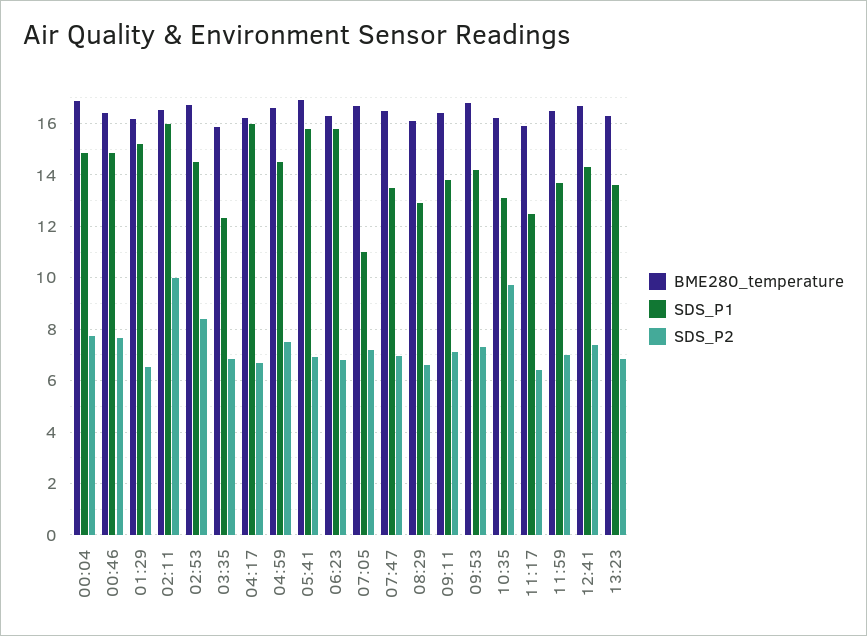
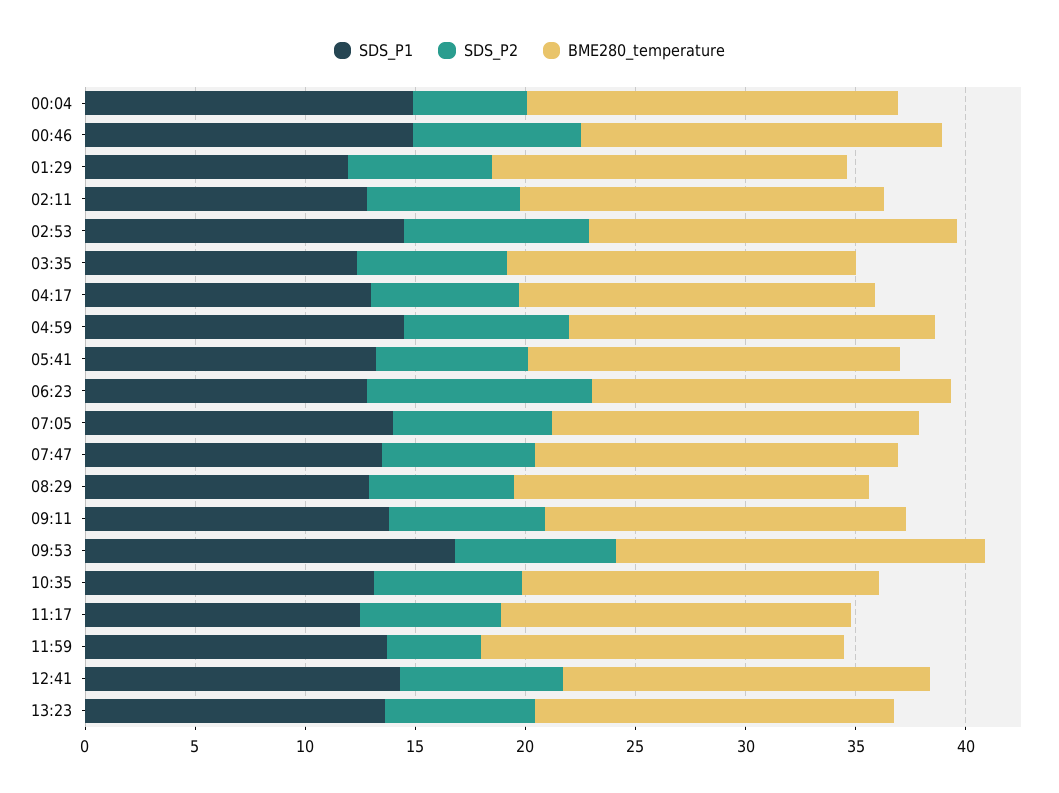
  {
    "BME280_temperature": {
      "00:04": 17,
      "00:46": 16.5,
      "01:29": 16.25,
      "02:11": 16.5,
      "02:53": 16.75,
      "03:35": 15.75,
      "04:17": 16.25,
      "04:59": 16.5,
      "05:41": 17,
      "06:23": 16.25,
      "07:05": 16.75,
      "07:47": 16.5,
      "08:29": 16,
      "09:11": 16.5,
      "09:53": 16.75,
      "10:35": 16.25,
      "11:17": 16,
      "11:59": 16.5,
      "12:41": 16.75,
      "13:23": 16.25
    },
    "SDS_P1": {
      "00:04": 14.75,
      "00:46": 14.75,
-     "01:29": 15.25,
+     "01:29": 12,
-     "02:11": 16,
+     "02:11": 13,
      "02:53": 14.5,
      "03:35": 12.25,
-     "04:17": 16,
+     "04:17": 13,
      "04:59": 14.5,
-     "05:41": 15.75,
+     "05:41": 13,
-     "06:23": 15.75,
+     "06:23": 13,
-     "07:05": 11,
+     "07:05": 14,
      "07:47": 13.5,
      "08:29": 13,
      "09:11": 13.75,
-     "09:53": 14.25,
+     "09:53": 17,
      "10:35": 13,
      "11:17": 12.5,
      "11:59": 13.75,
      "12:41": 14.25,
      "13:23": 13.5
    },
    "SDS_P2": {
-     "00:04": 7.75,
+     "00:04": 5,
      "00:46": 7.75,
      "01:29": 6.5,
-     "02:11": 10,
+     "02:11": 7,
      "02:53": 8.5,
      "03:35": 6.75,
      "04:17": 6.75,
      "04:59": 7.5,
      "05:41": 7,
-     "06:23": 6.75,
+     "06:23": 10,
      "07:05": 7.25,
      "07:47": 7,
      "08:29": 6.5,
      "09:11": 7,
      "09:53": 7.25,
-     "10:35": 9.75,
+     "10:35": 7,
      "11:17": 6.5,
-     "11:59": 7,
+     "11:59": 4,
      "12:41": 7.5,
      "13:23": 6.75
    }
  }

